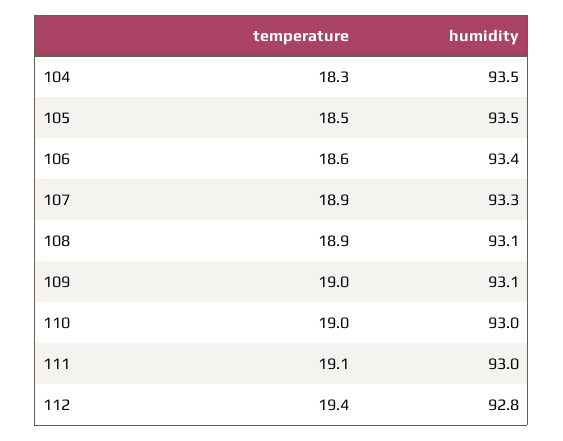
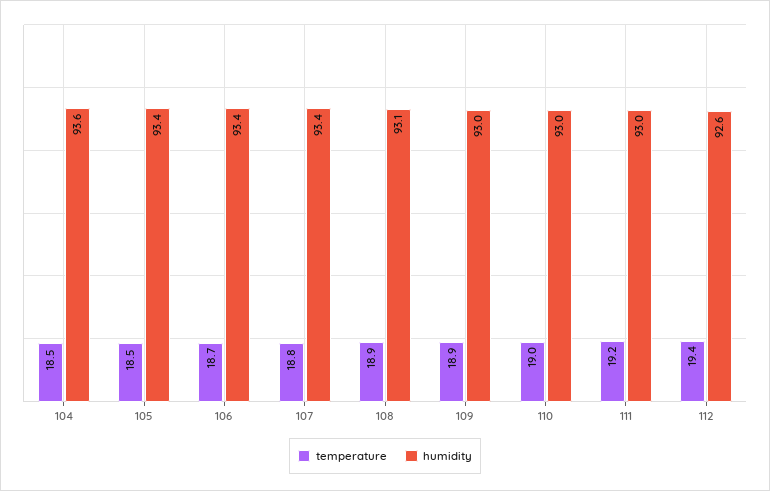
  {
    "temperature": {
-     "104": 18.3,
+     "104": 18.5,
      "105": 18.5,
-     "106": 18.6,
+     "106": 18.7,
-     "107": 18.9,
+     "107": 18.8,
      "108": 18.9,
-     "109": 19,
+     "109": 18.9,
      "110": 19,
-     "111": 19.1,
+     "111": 19.2,
      "112": 19.4
    },
    "humidity": {
-     "104": 93.5,
+     "104": 93.6,
-     "105": 93.5,
+     "105": 93.4,
      "106": 93.4,
-     "107": 93.3,
+     "107": 93.4,
      "108": 93.1,
-     "109": 93.1,
+     "109": 93,
      "110": 93,
      "111": 93,
-     "112": 92.8
+     "112": 92.6
    }
  }

